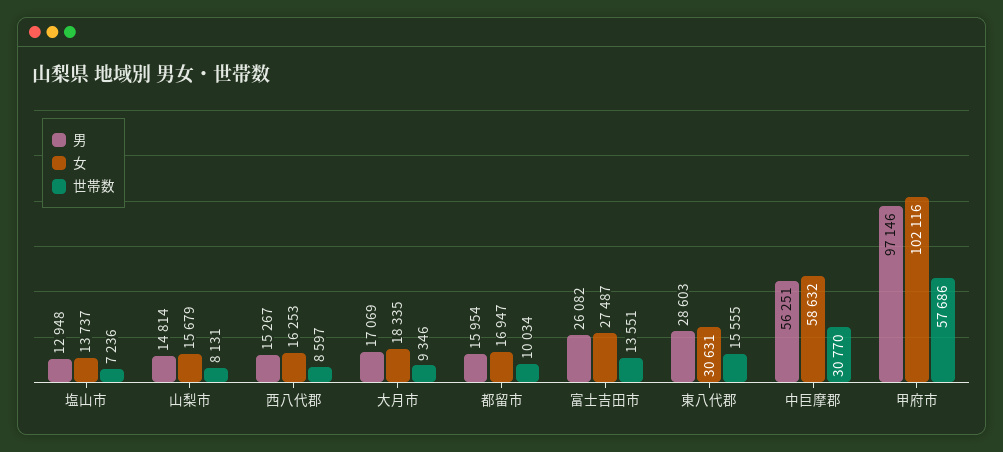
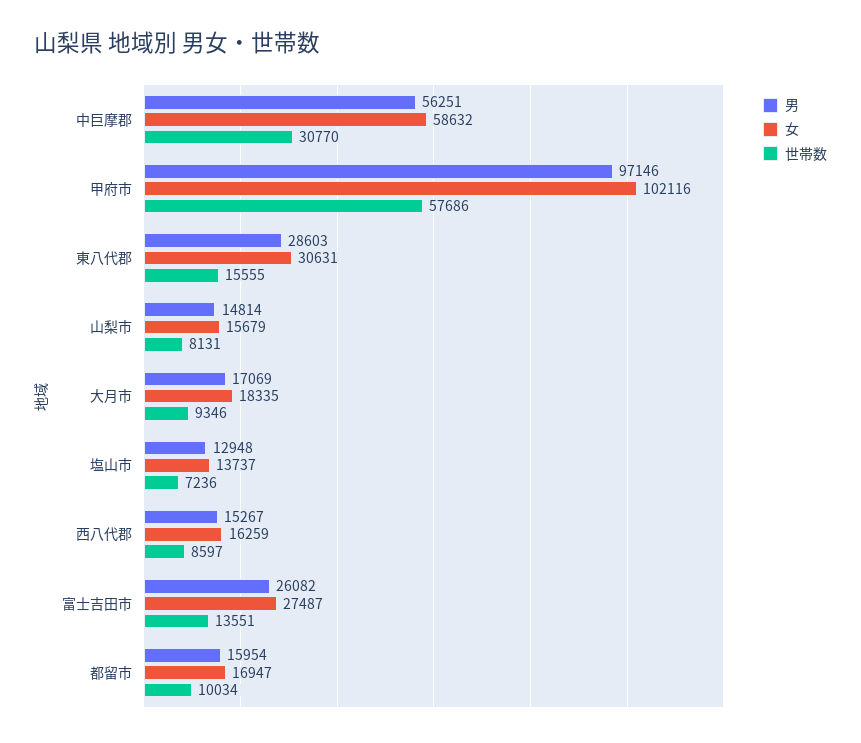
  {
    "男": {
      "塩山市": 12948,
      "山梨市": 14814,
      "西八代郡": 15267,
      "大月市": 17069,
      "都留市": 15954,
      "富士吉田市": 26082,
      "東八代郡": 28603,
      "中巨摩郡": 56251,
      "甲府市": 97146
    },
    "女": {
      "塩山市": 13737,
      "山梨市": 15679,
-     "西八代郡": 16253,
+     "西八代郡": 16259,
      "大月市": 18335,
      "都留市": 16947,
      "富士吉田市": 27487,
      "東八代郡": 30631,
      "中巨摩郡": 58632,
      "甲府市": 102116
    },
    "世帯数": {
      "塩山市": 7236,
      "山梨市": 8131,
      "西八代郡": 8597,
      "大月市": 9346,
      "都留市": 10034,
      "富士吉田市": 13551,
      "東八代郡": 15555,
      "中巨摩郡": 30770,
      "甲府市": 57686
    }
  }

